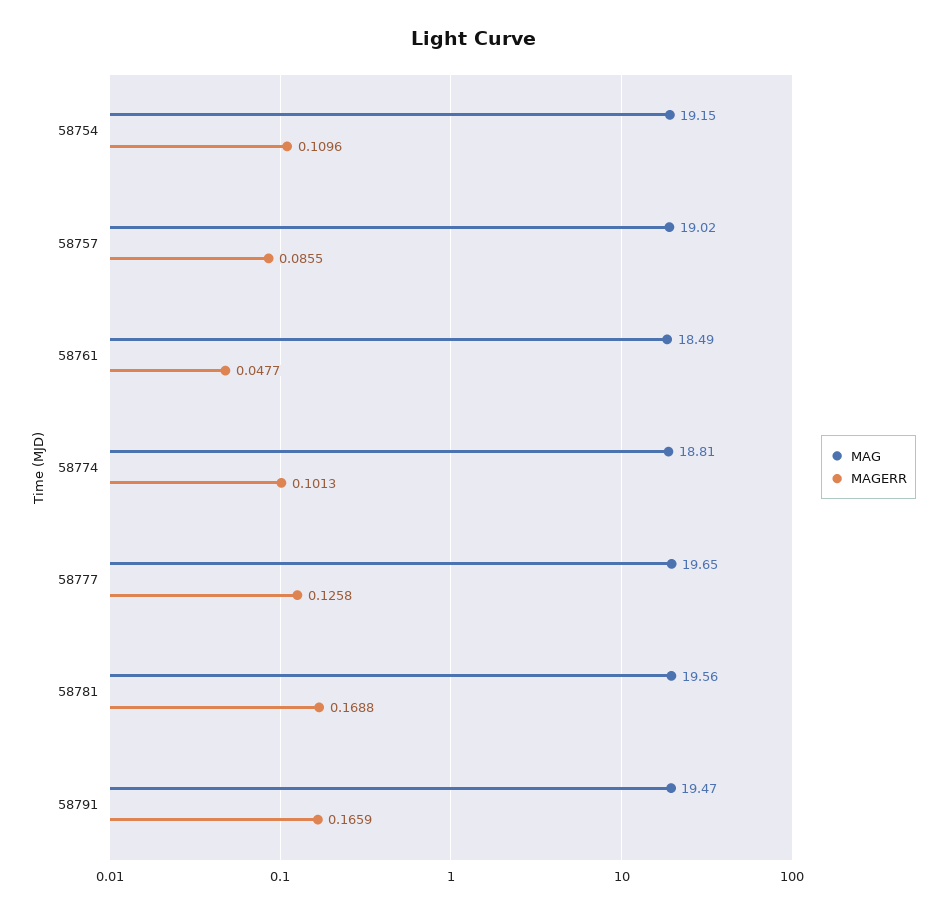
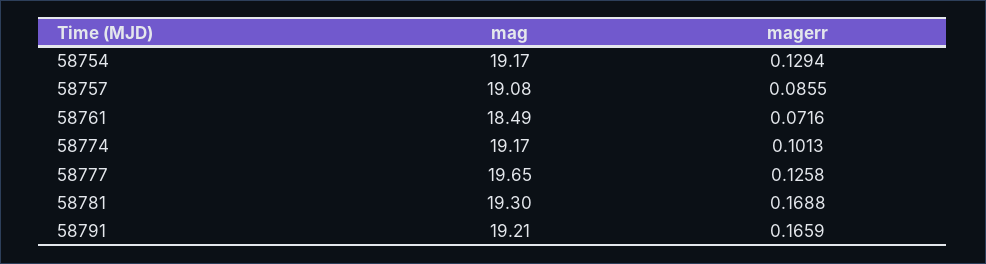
  {
    "MAG": {
-     "58754": 19.15,
+     "58754": 19.17,
-     "58757": 19.02,
+     "58757": 19.08,
      "58761": 18.49,
-     "58774": 18.81,
+     "58774": 19.17,
      "58777": 19.65,
-     "58781": 19.56,
+     "58781": 19.3,
-     "58791": 19.47
+     "58791": 19.21
    },
    "MAGERR": {
-     "58754": 0.1096,
+     "58754": 0.1294,
      "58757": 0.0855,
-     "58761": 0.0477,
+     "58761": 0.0716,
      "58774": 0.1013,
      "58777": 0.1258,
      "58781": 0.1688,
      "58791": 0.1659
    }
  }

